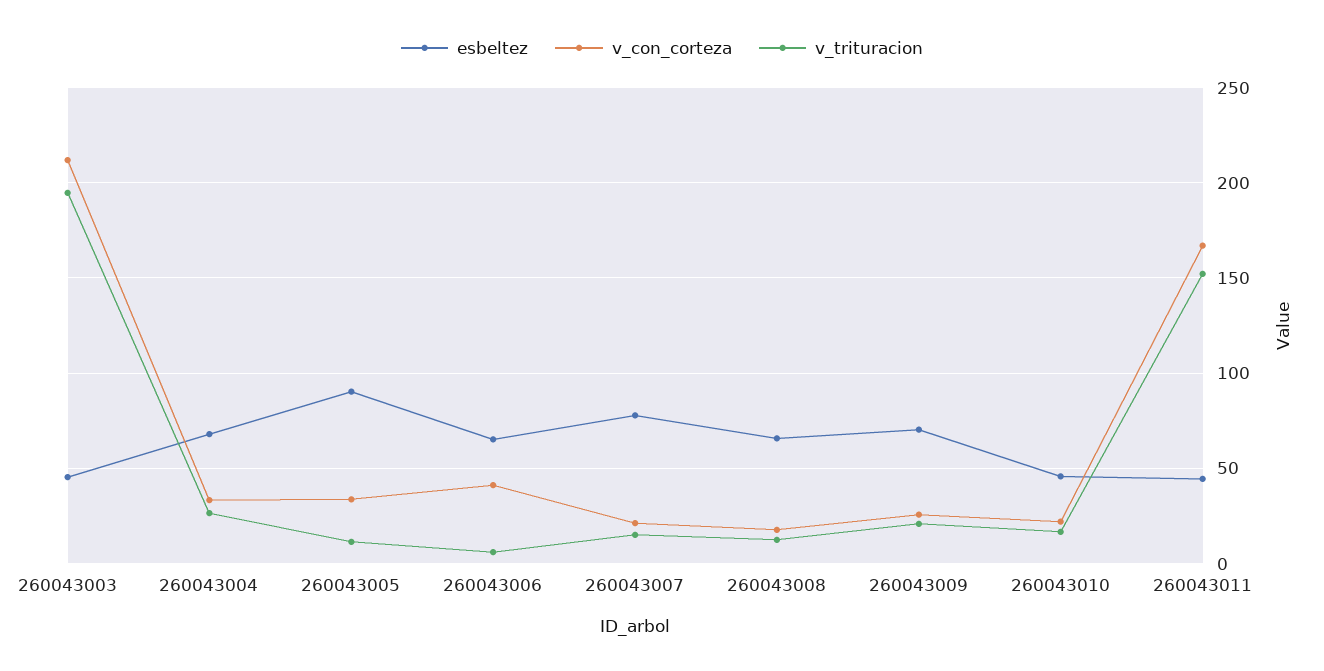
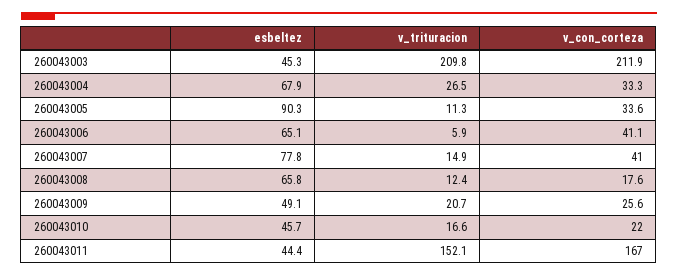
  {
    "esbeltez": {
      "260043003": 45.3,
      "260043004": 67.9,
      "260043005": 90.3,
      "260043006": 65.1,
      "260043007": 77.8,
      "260043008": 65.8,
-     "260043009": 70,
+     "260043009": 49.1,
      "260043010": 45.7,
      "260043011": 44.4
    },
    "v_con_corteza": {
      "260043003": 211.9,
      "260043004": 33.3,
      "260043005": 33.6,
      "260043006": 41.1,
-     "260043007": 20,
+     "260043007": 41,
      "260043008": 17.6,
      "260043009": 25.6,
      "260043010": 22,
      "260043011": 167
    },
    "v_trituracion": {
-     "260043003": 195,
+     "260043003": 209.8,
      "260043004": 26.5,
      "260043005": 11.3,
      "260043006": 5.9,
      "260043007": 14.9,
      "260043008": 12.4,
      "260043009": 20.7,
      "260043010": 16.6,
      "260043011": 152.1
    }
  }

